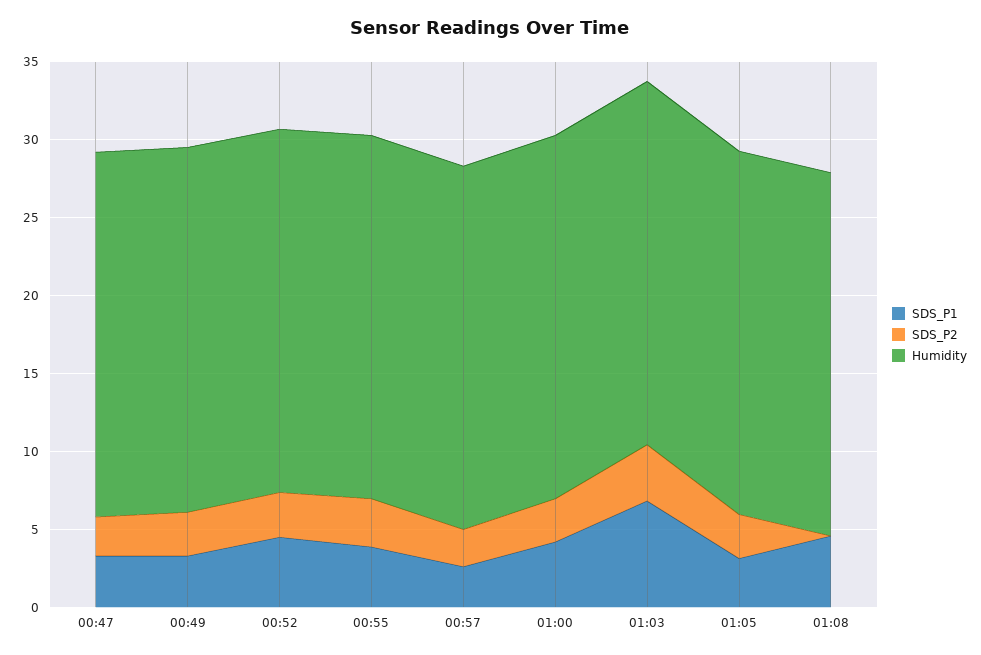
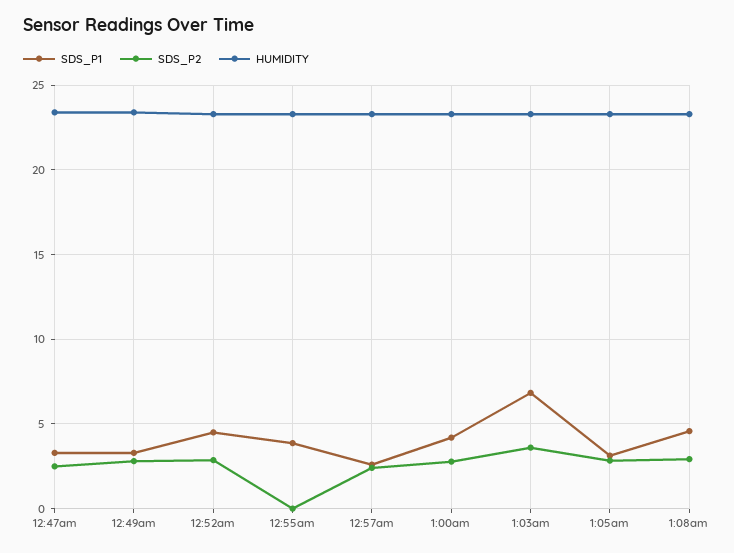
  {
    "SDS_P1": {
      "00:47": 3.5,
      "00:49": 3.5,
      "00:52": 4.5,
      "00:55": 4,
      "00:57": 2.5,
      "01:00": 4,
      "01:03": 7,
      "01:05": 3,
      "01:08": 4.5
    },
    "SDS_P2": {
      "00:47": 2.5,
      "00:49": 3,
      "00:52": 3,
-     "00:55": 3,
+     "00:55": 0,
      "00:57": 2.5,
      "01:00": 3,
      "01:03": 3.5,
      "01:05": 3,
-     "01:08": 0
+     "01:08": 3
    },
    "Humidity": {
      "00:47": 23.5,
      "00:49": 23.5,
      "00:52": 23.5,
      "00:55": 23.5,
      "00:57": 23.5,
      "01:00": 23.5,
      "01:03": 23.5,
      "01:05": 23.5,
      "01:08": 23.5
    }
  }

